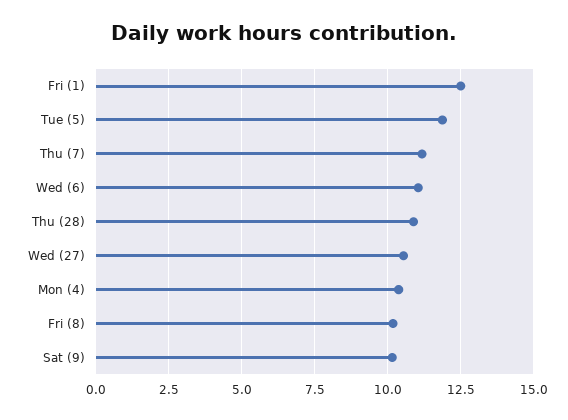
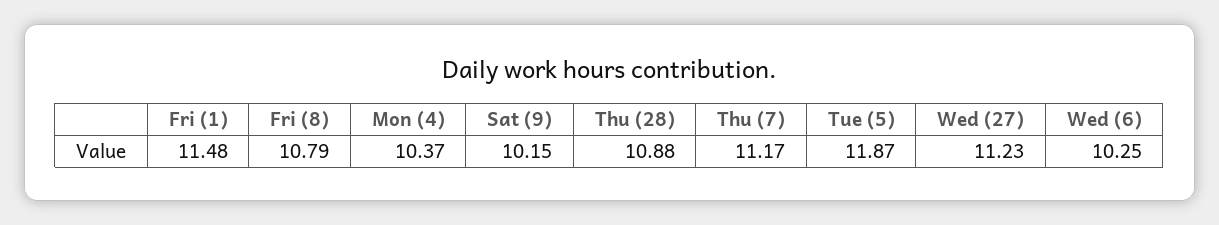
  {
-   "Fri (1)": 12.5,
+   "Fri (1)": 11.48,
    "Tue (5)": 11.87,
    "Thu (7)": 11.17,
-   "Wed (6)": 11,
+   "Wed (6)": 10.25,
    "Thu (28)": 10.88,
-   "Wed (27)": 10.5,
+   "Wed (27)": 11.23,
    "Mon (4)": 10.37,
-   "Fri (8)": 10.25,
+   "Fri (8)": 10.79,
    "Sat (9)": 10.15
  }

